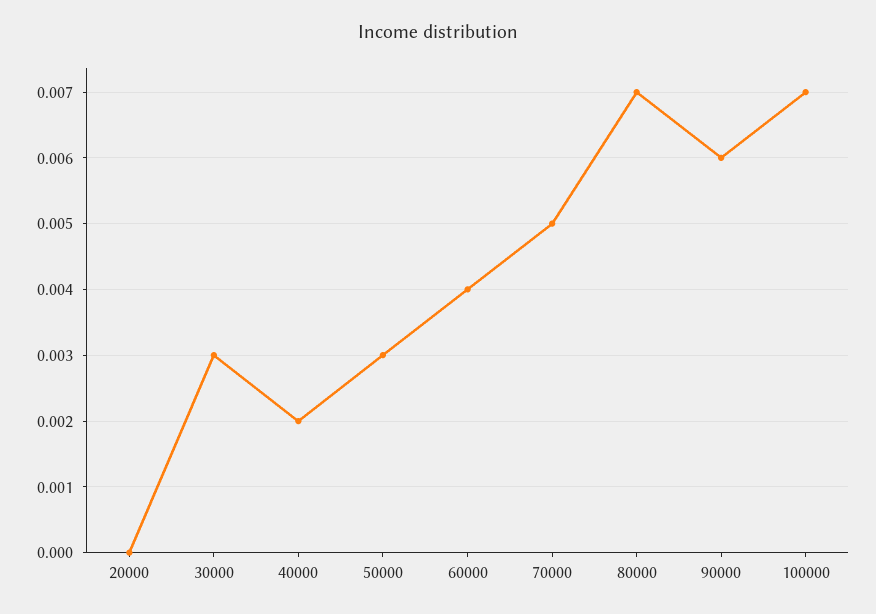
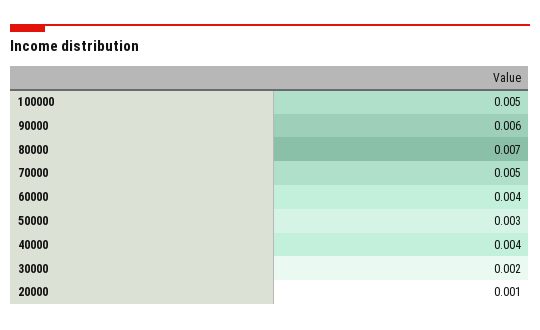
  {
-   "20000": 0,
+   "20000": 0.001,
-   "30000": 0.003,
+   "30000": 0.002,
-   "40000": 0.002,
+   "40000": 0.004,
    "50000": 0.003,
    "60000": 0.004,
    "70000": 0.005,
    "80000": 0.007,
    "90000": 0.006,
-   "100000": 0.007
+   "100000": 0.005
  }

